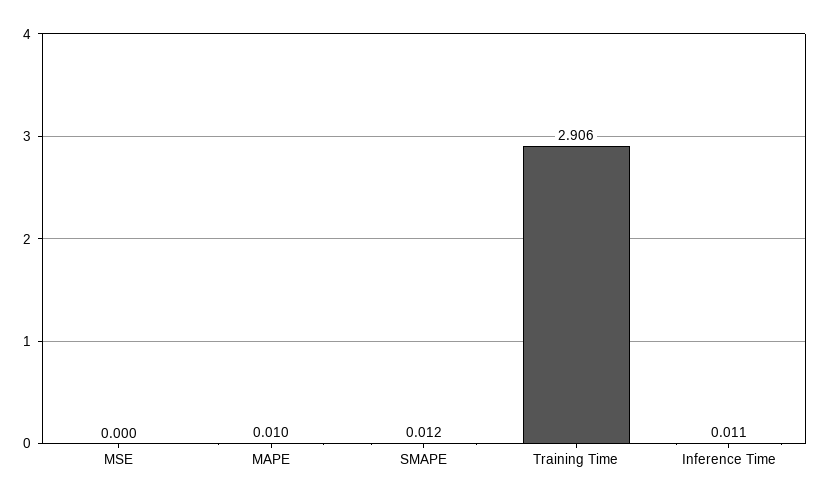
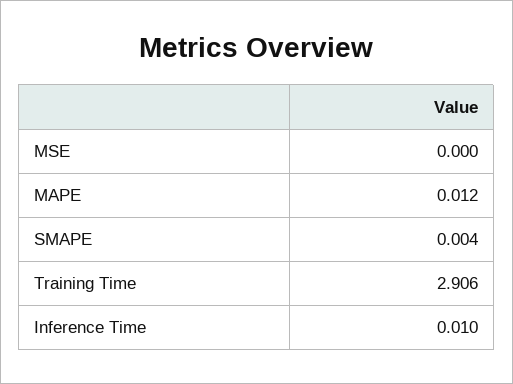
  {
    "MSE": 0,
-   "MAPE": 0.01,
+   "MAPE": 0.012,
-   "SMAPE": 0.012,
+   "SMAPE": 0.004,
    "Training Time": 2.906,
-   "Inference Time": 0.011
+   "Inference Time": 0.01
  }

